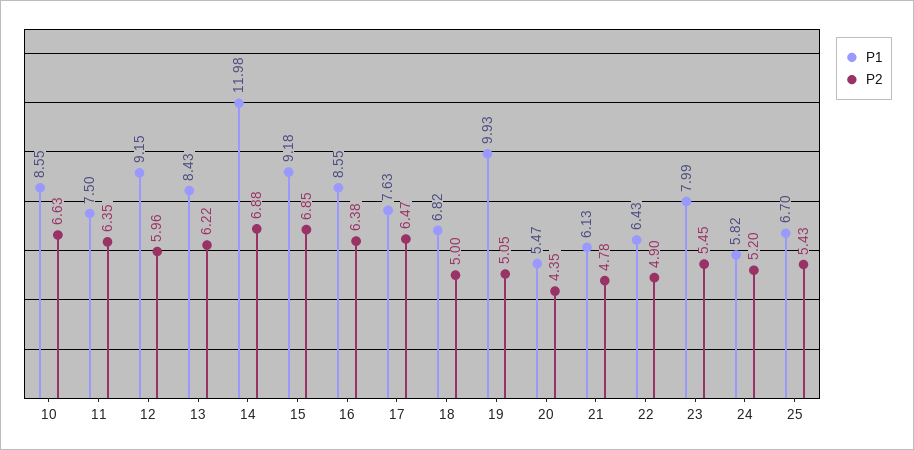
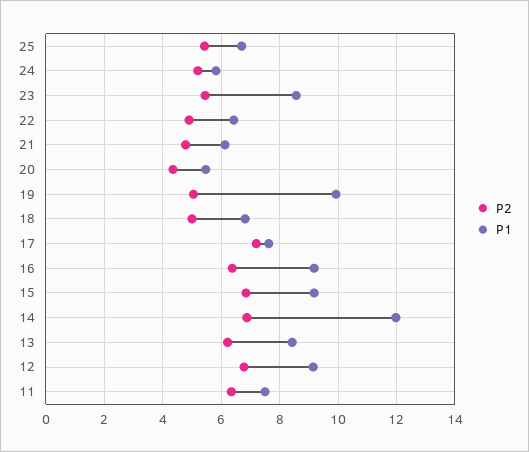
  {
    "P1": {
-     "10": 8.55,
      "11": 7.5,
      "12": 9.15,
      "13": 8.43,
      "14": 11.98,
      "15": 9.18,
-     "16": 8.55,
+     "16": 9.25,
      "17": 7.63,
      "18": 6.82,
      "19": 9.93,
      "20": 5.47,
      "21": 6.13,
      "22": 6.43,
-     "23": 7.99,
+     "23": 8.5,
      "24": 5.82,
      "25": 6.7
    },
    "P2": {
-     "10": 6.63,
      "11": 6.35,
-     "12": 5.96,
+     "12": 6.75,
      "13": 6.22,
      "14": 6.88,
      "15": 6.85,
      "16": 6.38,
-     "17": 6.47,
+     "17": 7.25,
      "18": 5,
      "19": 5.05,
      "20": 4.35,
      "21": 4.78,
      "22": 4.9,
      "23": 5.45,
      "24": 5.2,
      "25": 5.43
    }
  }

